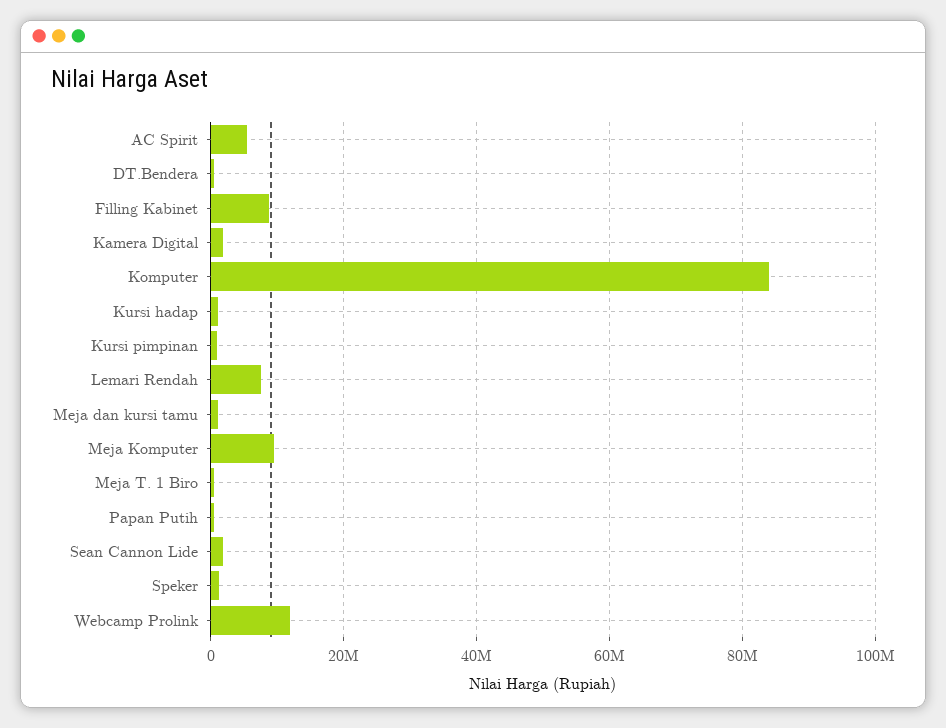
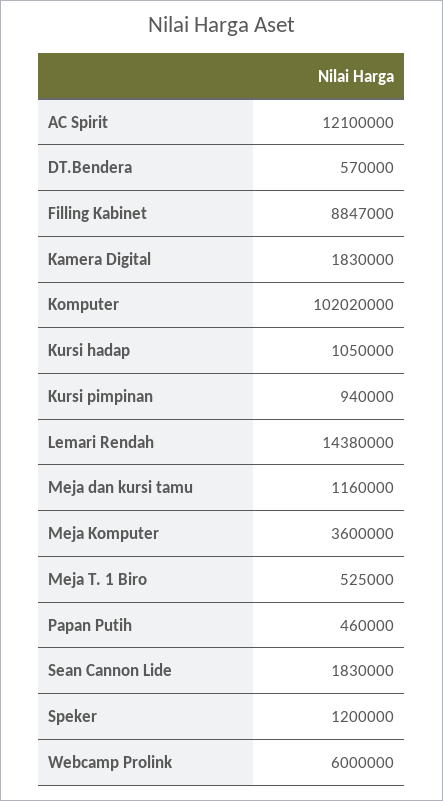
  {
-   "AC Spirit": 6000000,
+   "AC Spirit": 12100000,
    "DT.Bendera": 570000,
    "Filling Kabinet": 8847000,
    "Kamera Digital": 1830000,
-   "Komputer": 84000000,
+   "Komputer": 102020000,
    "Kursi hadap": 1050000,
    "Kursi pimpinan": 940000,
-   "Lemari Rendah": 8000000,
+   "Lemari Rendah": 14380000,
    "Meja dan kursi tamu": 1160000,
-   "Meja Komputer": 10000000,
+   "Meja Komputer": 3600000,
    "Meja T. 1 Biro": 525000,
    "Papan Putih": 460000,
    "Sean Cannon Lide": 1830000,
    "Speker": 1200000,
-   "Webcamp Prolink": 12000000
+   "Webcamp Prolink": 6000000
  }

